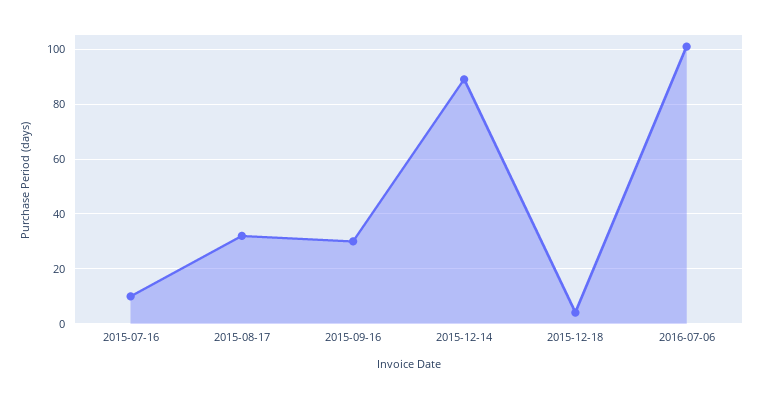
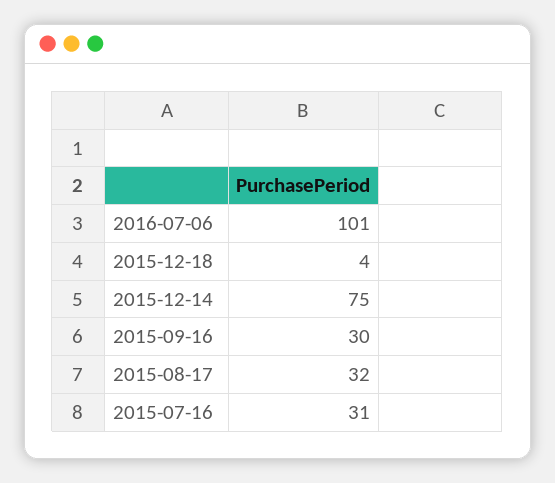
  {
-   "2015-07-16": 10,
+   "2015-07-16": 31,
    "2015-08-17": 32,
    "2015-09-16": 30,
-   "2015-12-14": 90,
+   "2015-12-14": 75,
    "2015-12-18": 4,
    "2016-07-06": 101
  }

